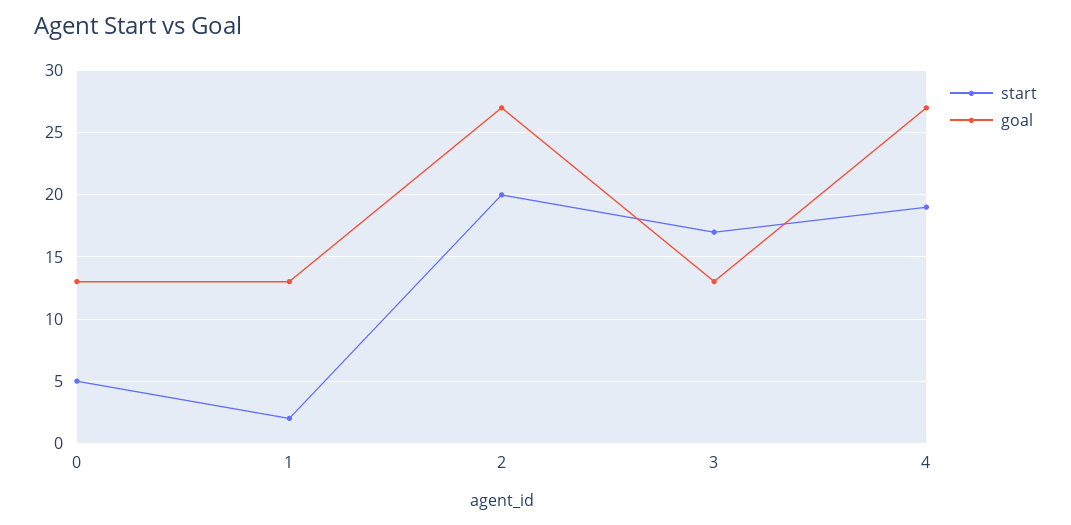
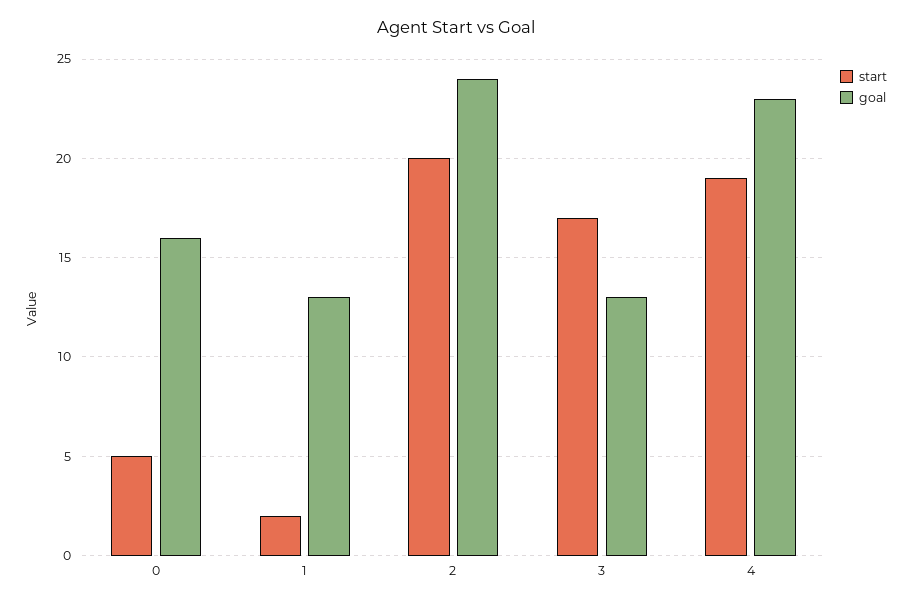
  {
    "start": {
      "0": 5,
      "1": 2,
      "2": 20,
      "3": 17,
      "4": 19
    },
    "goal": {
-     "0": 13,
+     "0": 16,
      "1": 13,
-     "2": 27,
+     "2": 24,
      "3": 13,
-     "4": 27
+     "4": 23
    }
  }

